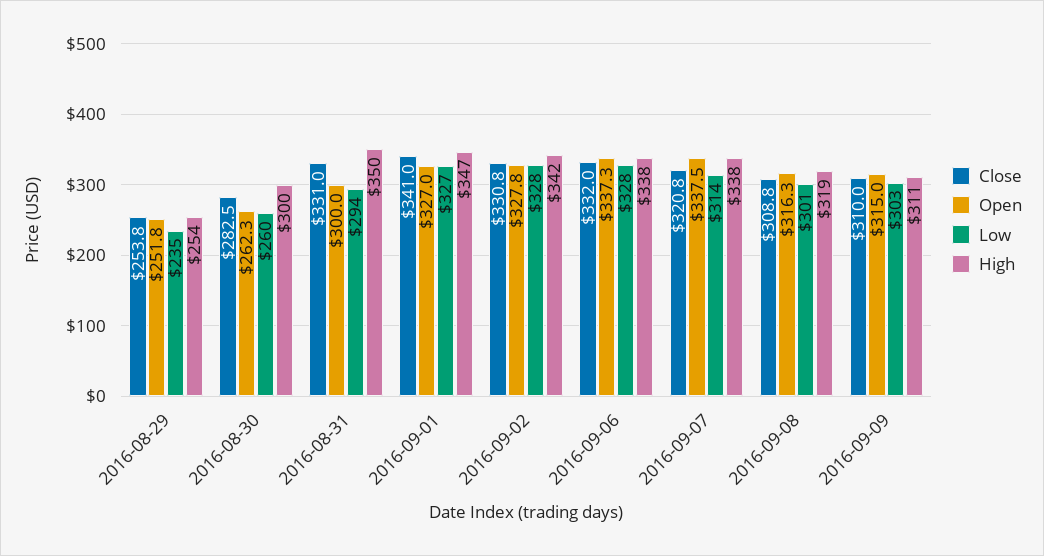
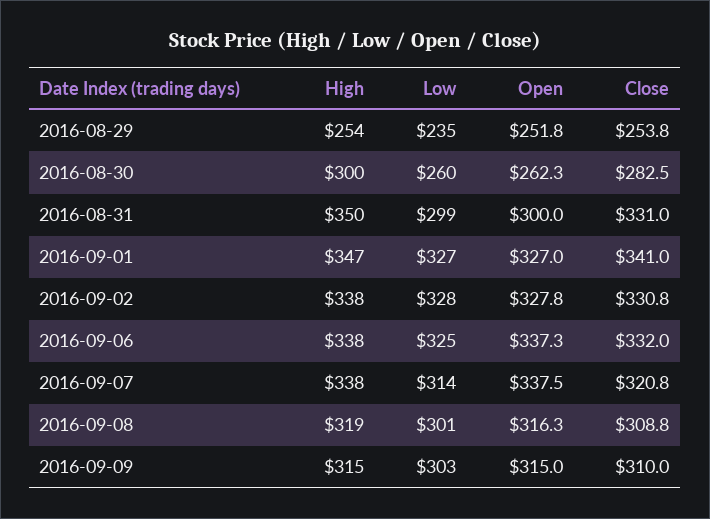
  {
    "Close": {
      "2016-08-29": 253.8,
      "2016-08-30": 282.5,
      "2016-08-31": 331,
      "2016-09-01": 341,
      "2016-09-02": 330.8,
      "2016-09-06": 332,
      "2016-09-07": 320.8,
      "2016-09-08": 308.8,
      "2016-09-09": 310
    },
    "Open": {
      "2016-08-29": 251.8,
      "2016-08-30": 262.3,
      "2016-08-31": 300,
      "2016-09-01": 327,
      "2016-09-02": 327.8,
      "2016-09-06": 337.3,
      "2016-09-07": 337.5,
      "2016-09-08": 316.3,
      "2016-09-09": 315
    },
    "Low": {
      "2016-08-29": 235,
      "2016-08-30": 260,
-     "2016-08-31": 294,
+     "2016-08-31": 299,
      "2016-09-01": 327,
      "2016-09-02": 328,
-     "2016-09-06": 328,
+     "2016-09-06": 325,
      "2016-09-07": 314,
      "2016-09-08": 301,
      "2016-09-09": 303
    },
    "High": {
      "2016-08-29": 254,
      "2016-08-30": 300,
      "2016-08-31": 350,
      "2016-09-01": 347,
-     "2016-09-02": 342,
+     "2016-09-02": 338,
      "2016-09-06": 338,
      "2016-09-07": 338,
      "2016-09-08": 319,
-     "2016-09-09": 311
+     "2016-09-09": 315
    }
  }

